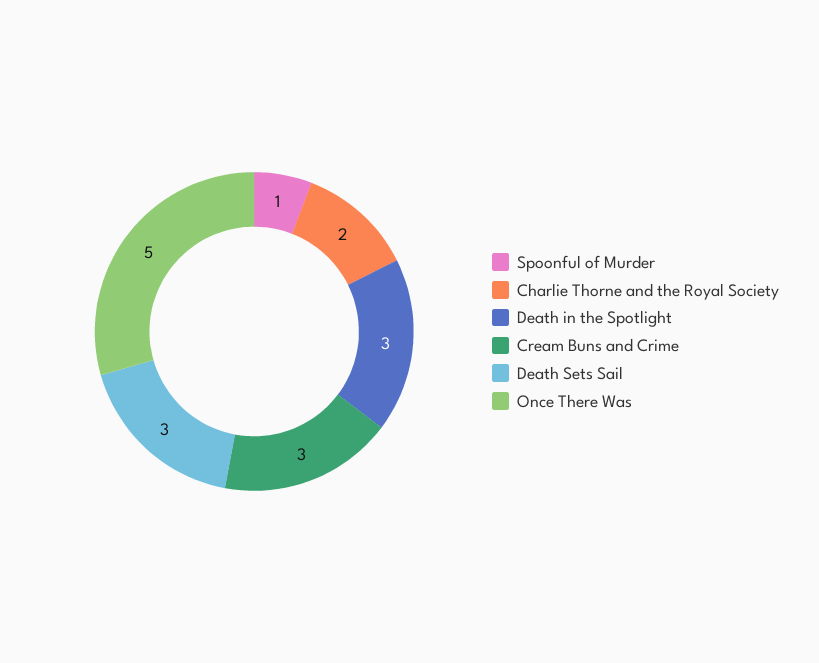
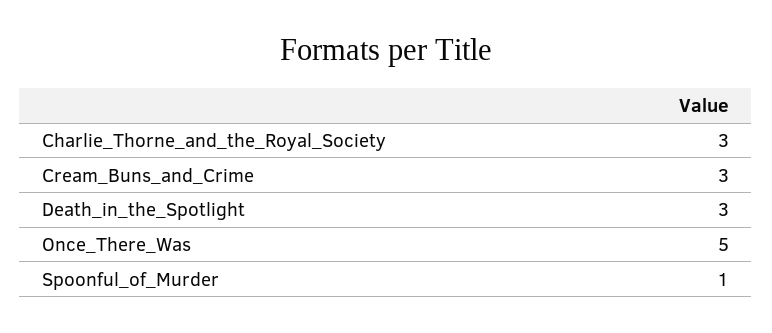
  {
    "Spoonful of Murder": 1,
-   "Charlie Thorne and the Royal Society": 2,
+   "Charlie Thorne and the Royal Society": 3,
    "Death in the Spotlight": 3,
    "Cream Buns and Crime": 3,
-   "Death Sets Sail": 3,
    "Once There Was": 5
  }

